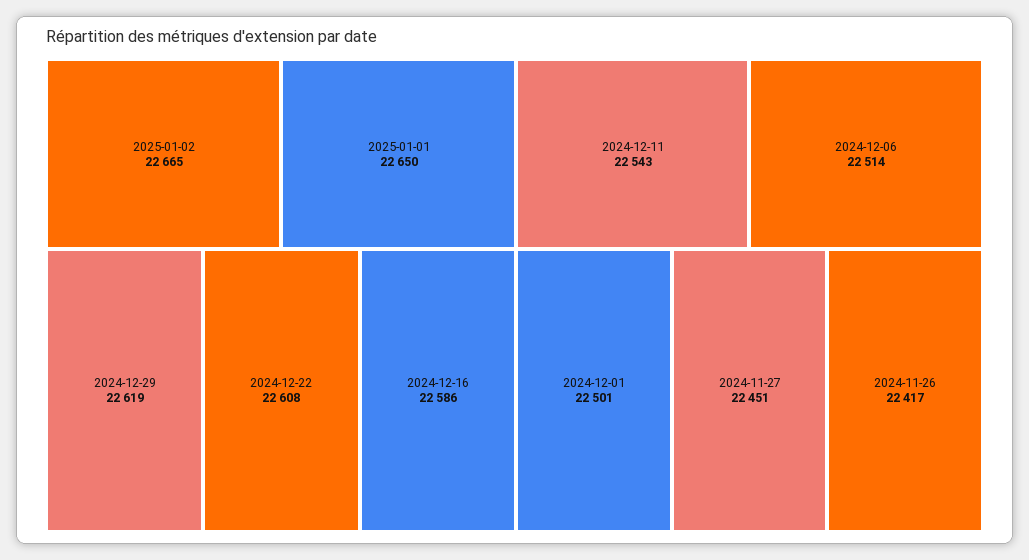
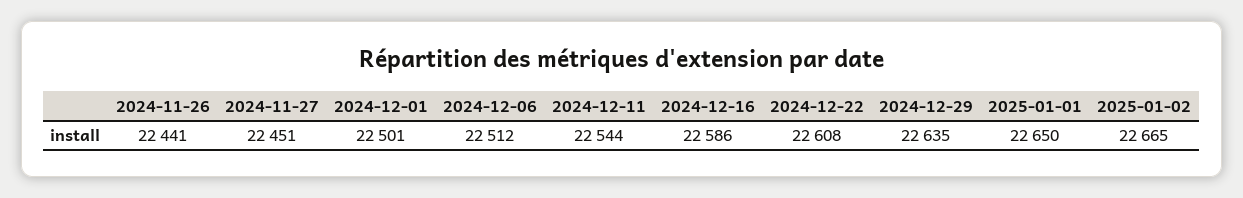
  {
    "2025-01-02": 22665,
    "2025-01-01": 22650,
-   "2024-12-29": 22619,
+   "2024-12-29": 22635,
    "2024-12-22": 22608,
    "2024-12-16": 22586,
-   "2024-12-11": 22543,
+   "2024-12-11": 22544,
-   "2024-12-06": 22514,
+   "2024-12-06": 22512,
    "2024-12-01": 22501,
    "2024-11-27": 22451,
-   "2024-11-26": 22417
+   "2024-11-26": 22441
  }

